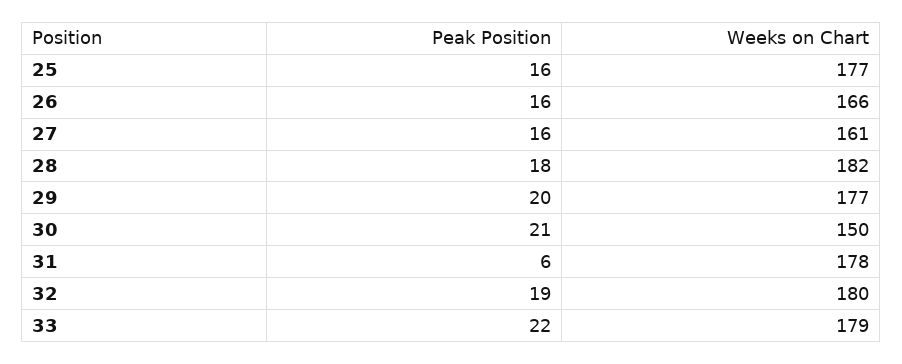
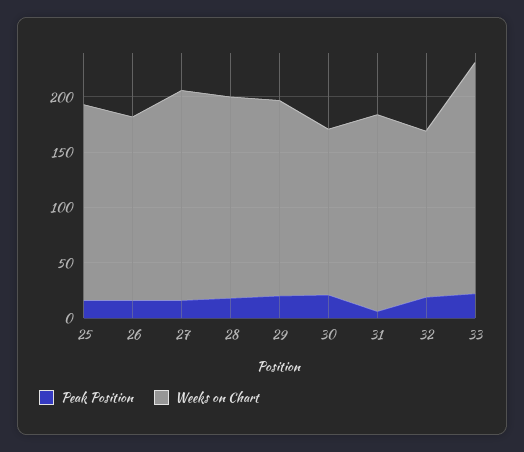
  {
    "Peak Position": {
      "25": 16,
      "26": 16,
      "27": 16,
      "28": 18,
      "29": 20,
      "30": 21,
      "31": 6,
      "32": 19,
      "33": 22
    },
    "Weeks on Chart": {
      "25": 177,
      "26": 166,
-     "27": 161,
+     "27": 190,
      "28": 182,
      "29": 177,
      "30": 150,
      "31": 178,
-     "32": 180,
+     "32": 150,
-     "33": 179
+     "33": 210
    }
  }

